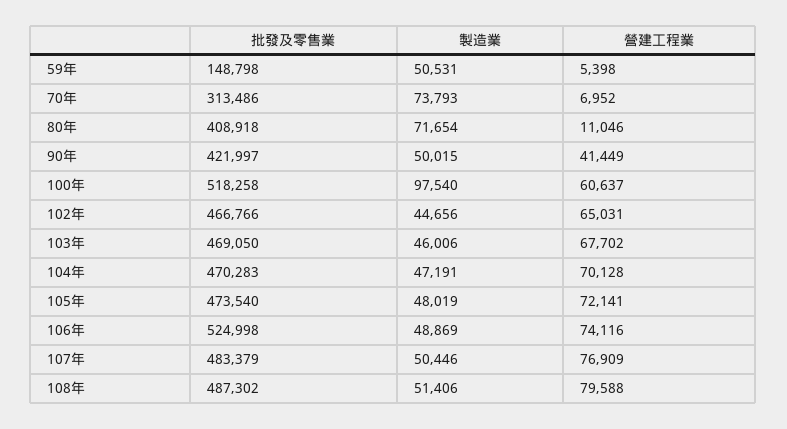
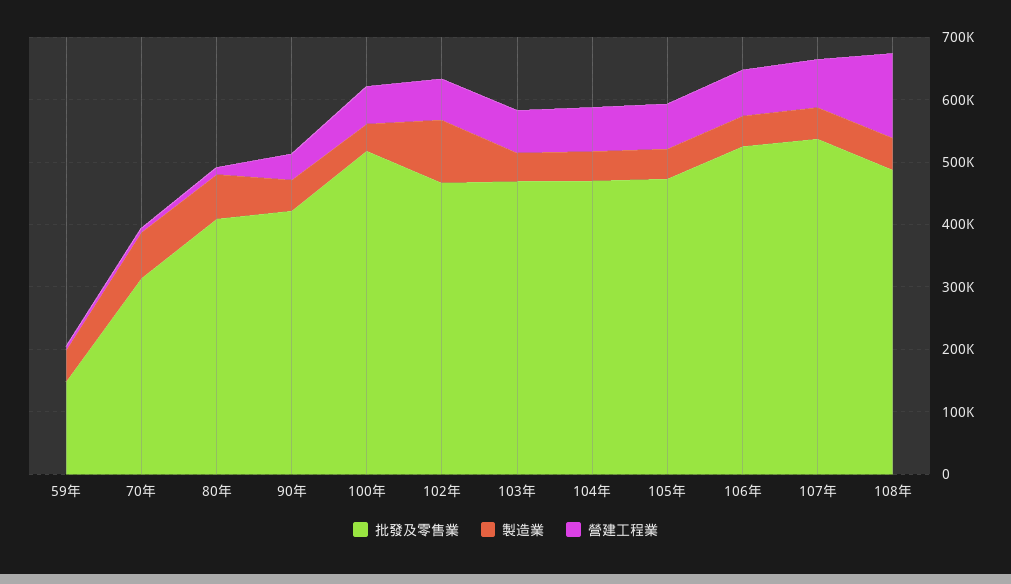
  {
    "批發及零售業": {
      "59年": 148798,
      "70年": 313486,
      "80年": 408918,
      "90年": 421997,
      "100年": 518258,
      "102年": 466766,
      "103年": 469050,
      "104年": 470283,
      "105年": 473540,
      "106年": 524998,
-     "107年": 483379,
+     "107年": 540000,
      "108年": 487302
    },
    "製造業": {
      "59年": 50531,
      "70年": 73793,
      "80年": 71654,
      "90年": 50015,
-     "100年": 97540,
+     "100年": 40000,
-     "102年": 44656,
+     "102年": 100000,
      "103年": 46006,
      "104年": 47191,
      "105年": 48019,
      "106年": 48869,
      "107年": 50446,
      "108年": 51406
    },
    "營建工程業": {
      "59年": 5398,
      "70年": 6952,
      "80年": 11046,
      "90年": 41449,
      "100年": 60637,
      "102年": 65031,
      "103年": 67702,
      "104年": 70128,
      "105年": 72141,
      "106年": 74116,
      "107年": 76909,
-     "108年": 79588
+     "108年": 140000
    }
  }

